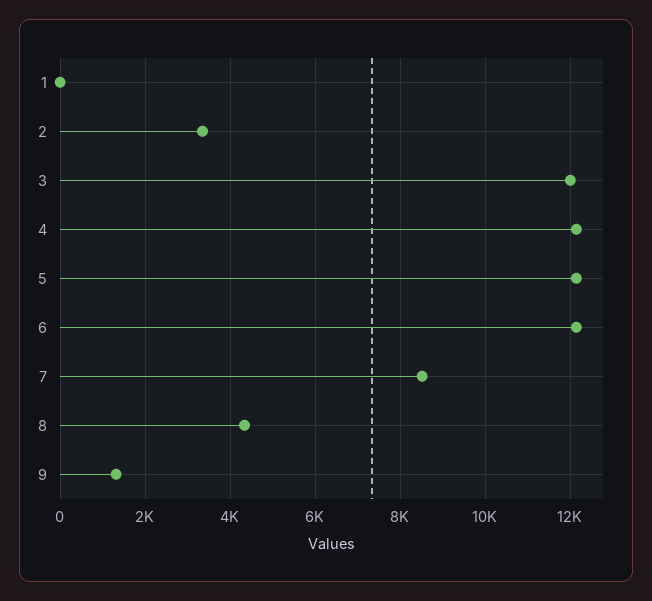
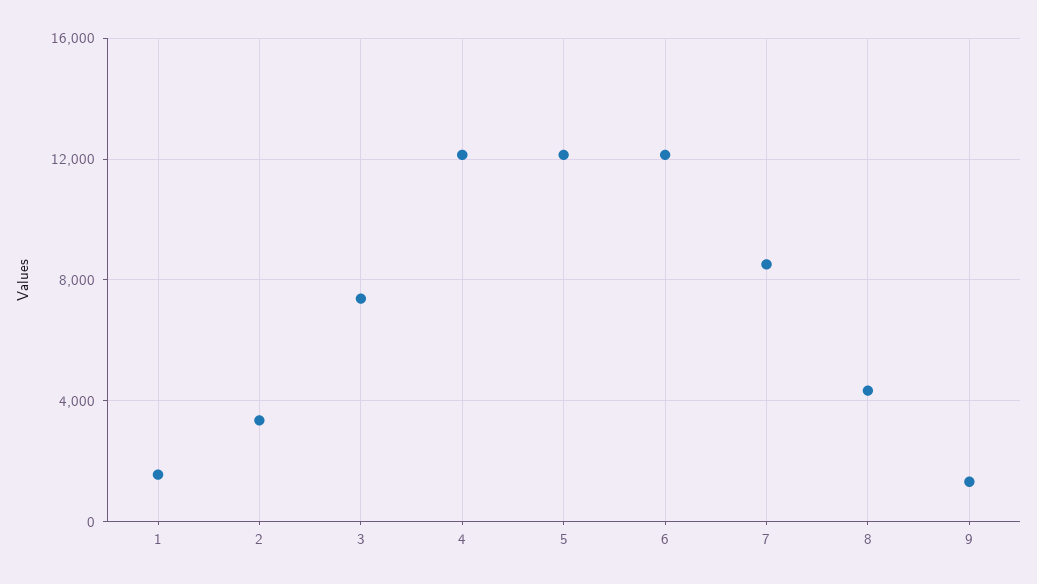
  {
-   "1": 0,
+   "1": 1500,
    "2": 3400,
-   "3": 12000,
+   "3": 7500,
    "4": 12200,
    "5": 12200,
    "6": 12200,
    "7": 8600,
    "8": 4400,
    "9": 1400
  }

